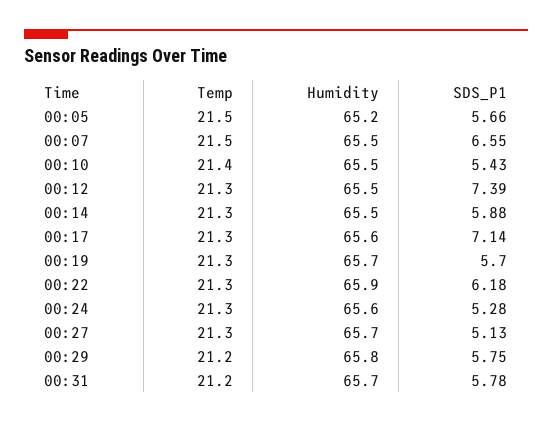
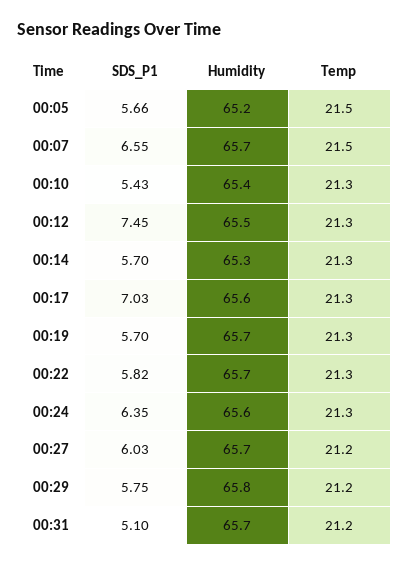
  {
    "Temp": {
      "00:05": 21.5,
      "00:07": 21.5,
-     "00:10": 21.4,
+     "00:10": 21.3,
      "00:12": 21.3,
      "00:14": 21.3,
      "00:17": 21.3,
      "00:19": 21.3,
      "00:22": 21.3,
      "00:24": 21.3,
-     "00:27": 21.3,
+     "00:27": 21.2,
      "00:29": 21.2,
      "00:31": 21.2
    },
    "Humidity": {
      "00:05": 65.2,
-     "00:07": 65.5,
+     "00:07": 65.7,
-     "00:10": 65.5,
+     "00:10": 65.4,
      "00:12": 65.5,
-     "00:14": 65.5,
+     "00:14": 65.3,
      "00:17": 65.6,
      "00:19": 65.7,
-     "00:22": 65.9,
+     "00:22": 65.7,
      "00:24": 65.6,
      "00:27": 65.7,
      "00:29": 65.8,
      "00:31": 65.7
    },
    "SDS_P1": {
      "00:05": 5.66,
      "00:07": 6.55,
      "00:10": 5.43,
-     "00:12": 7.39,
+     "00:12": 7.45,
-     "00:14": 5.88,
+     "00:14": 5.7,
-     "00:17": 7.14,
+     "00:17": 7.03,
      "00:19": 5.7,
-     "00:22": 6.18,
+     "00:22": 5.82,
-     "00:24": 5.28,
+     "00:24": 6.35,
-     "00:27": 5.13,
+     "00:27": 6.03,
      "00:29": 5.75,
-     "00:31": 5.78
+     "00:31": 5.1
    }
  }

